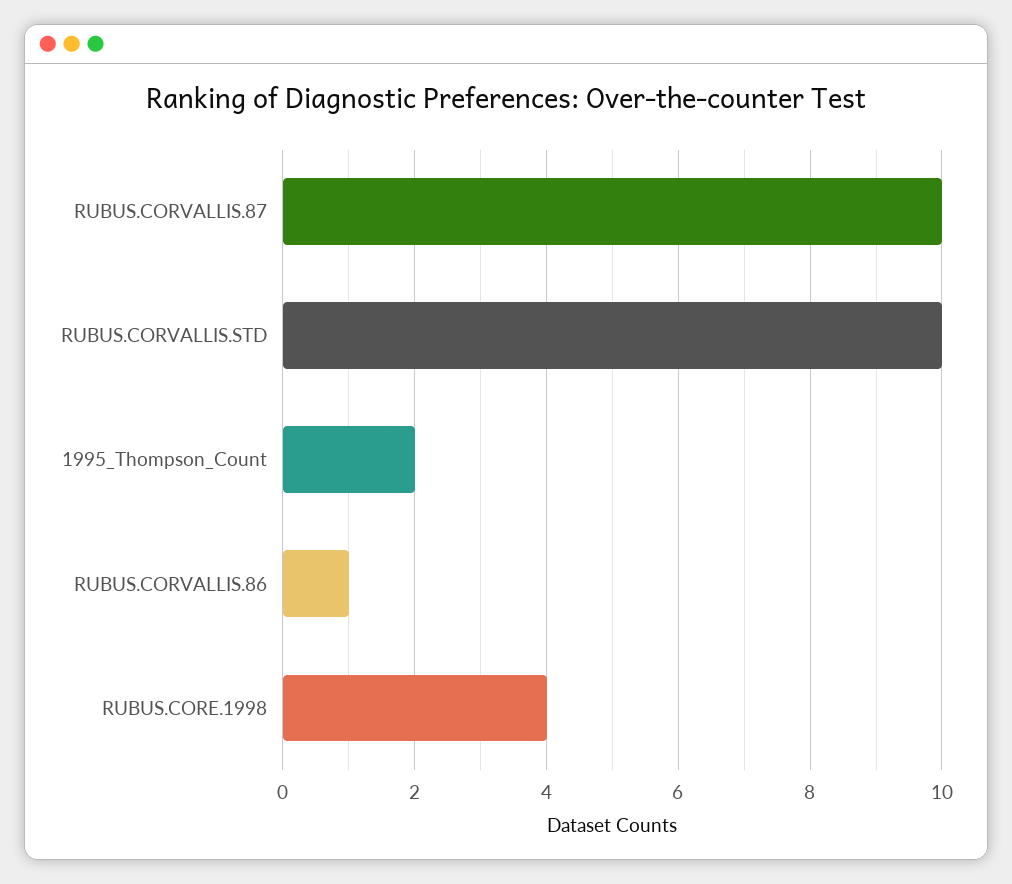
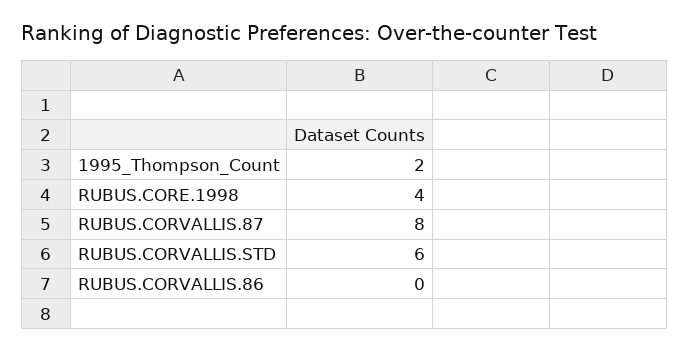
  {
-   "RUBUS.CORVALLIS.87": 10,
+   "RUBUS.CORVALLIS.87": 8,
-   "RUBUS.CORVALLIS.STD": 10,
+   "RUBUS.CORVALLIS.STD": 6,
    "1995_Thompson_Count": 2,
-   "RUBUS.CORVALLIS.86": 1,
+   "RUBUS.CORVALLIS.86": 0,
    "RUBUS.CORE.1998": 4
  }

